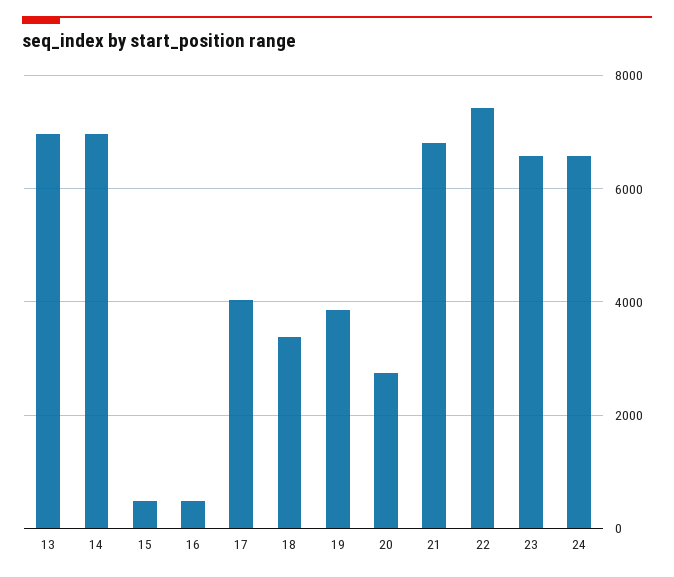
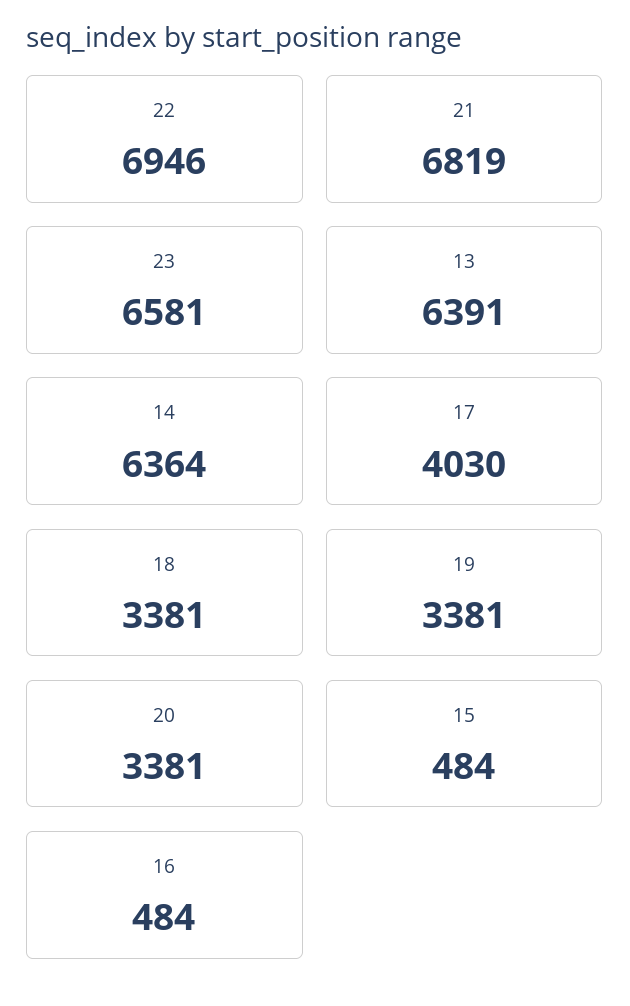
  {
-   "13": 7000,
+   "13": 6391,
-   "14": 7000,
+   "14": 6364,
    "15": 484,
    "16": 484,
    "17": 4030,
    "18": 3381,
-   "19": 3800,
+   "19": 3381,
-   "20": 2800,
+   "20": 3381,
    "21": 6819,
-   "22": 7400,
+   "22": 6946,
-   "23": 6581,
+   "23": 6581
-   "24": 6600
  }

